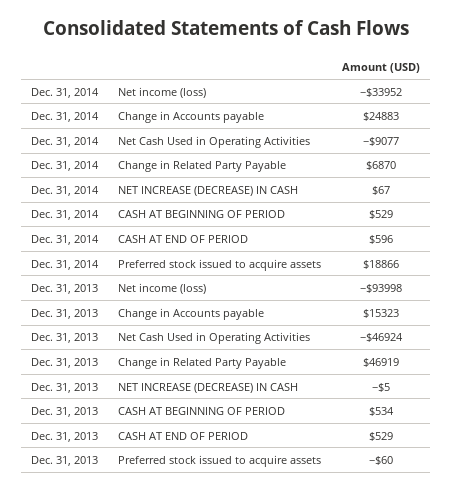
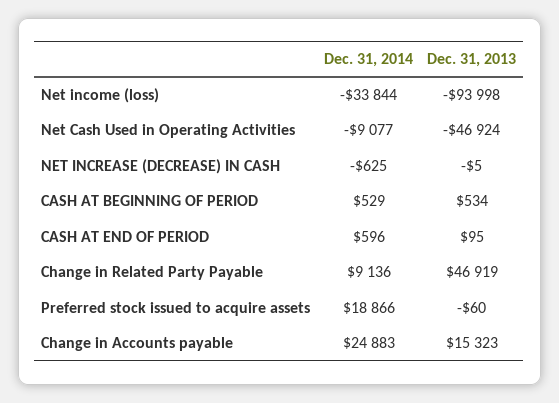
  {
    "Dec. 31, 2014": {
-     "Net income (loss)": -33952,
+     "Net income (loss)": -33844,
      "Change in Accounts payable": 24883,
      "Net Cash Used in Operating Activities": -9077,
-     "Change in Related Party Payable": 6870,
+     "Change in Related Party Payable": 9136,
-     "NET INCREASE (DECREASE) IN CASH": 67,
+     "NET INCREASE (DECREASE) IN CASH": -625,
      "CASH AT BEGINNING OF PERIOD": 529,
      "CASH AT END OF PERIOD": 596,
      "Preferred stock issued to acquire assets": 18866
    },
    "Dec. 31, 2013": {
      "Net income (loss)": -93998,
      "Change in Accounts payable": 15323,
      "Net Cash Used in Operating Activities": -46924,
      "Change in Related Party Payable": 46919,
      "NET INCREASE (DECREASE) IN CASH": -5,
      "CASH AT BEGINNING OF PERIOD": 534,
-     "CASH AT END OF PERIOD": 529,
+     "CASH AT END OF PERIOD": 95,
      "Preferred stock issued to acquire assets": -60
    }
  }

